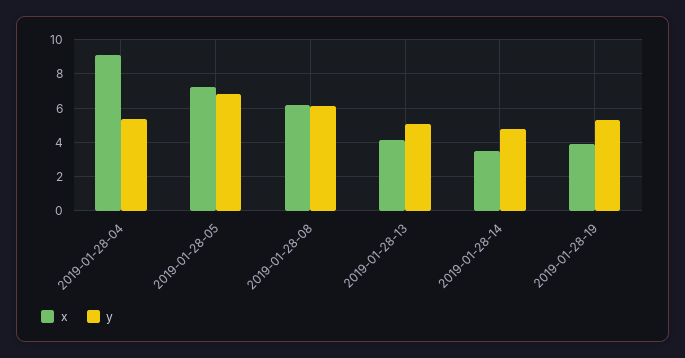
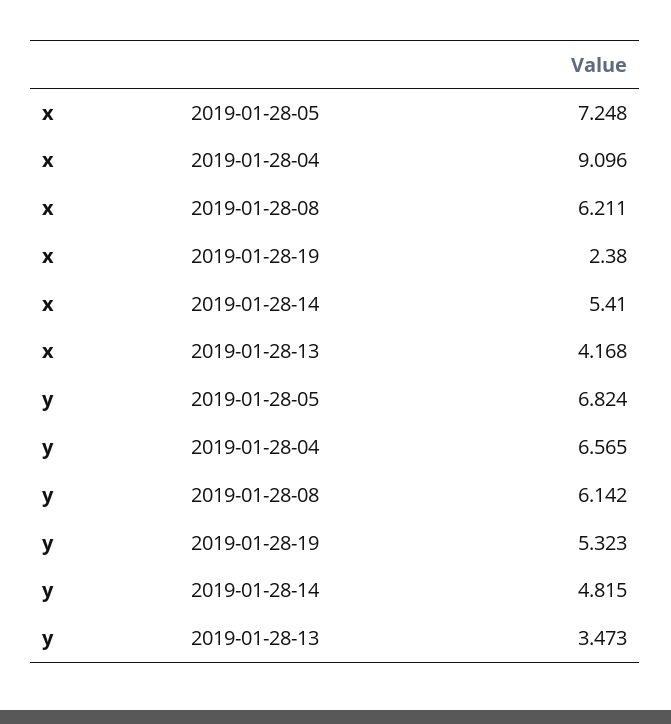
  {
    "x": {
      "2019-01-28-04": 9.096,
      "2019-01-28-05": 7.248,
      "2019-01-28-08": 6.211,
      "2019-01-28-13": 4.168,
-     "2019-01-28-14": 3.5,
+     "2019-01-28-14": 5.41,
-     "2019-01-28-19": 4
+     "2019-01-28-19": 2.38
    },
    "y": {
-     "2019-01-28-04": 5.5,
+     "2019-01-28-04": 6.565,
      "2019-01-28-05": 6.824,
      "2019-01-28-08": 6.142,
-     "2019-01-28-13": 5,
+     "2019-01-28-13": 3.473,
      "2019-01-28-14": 4.815,
      "2019-01-28-19": 5.323
    }
  }

